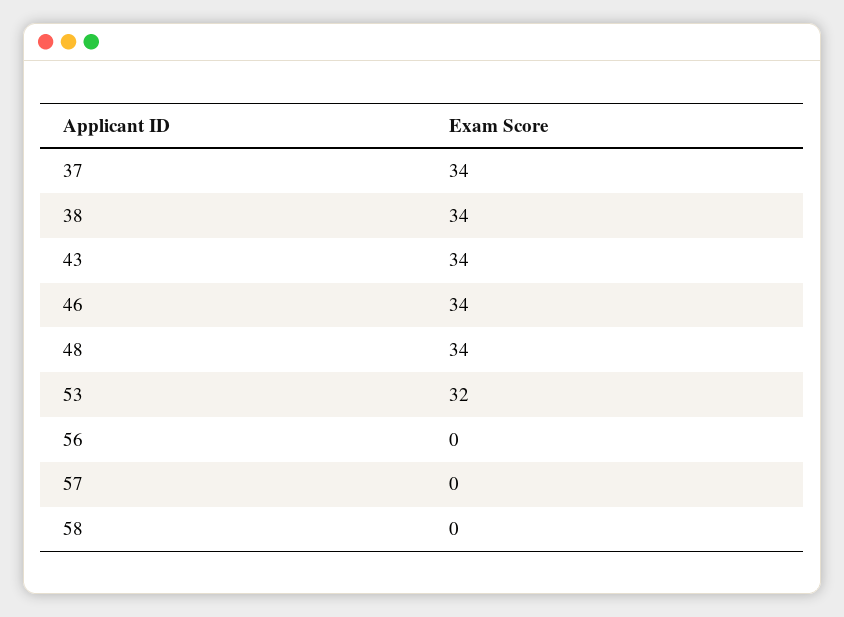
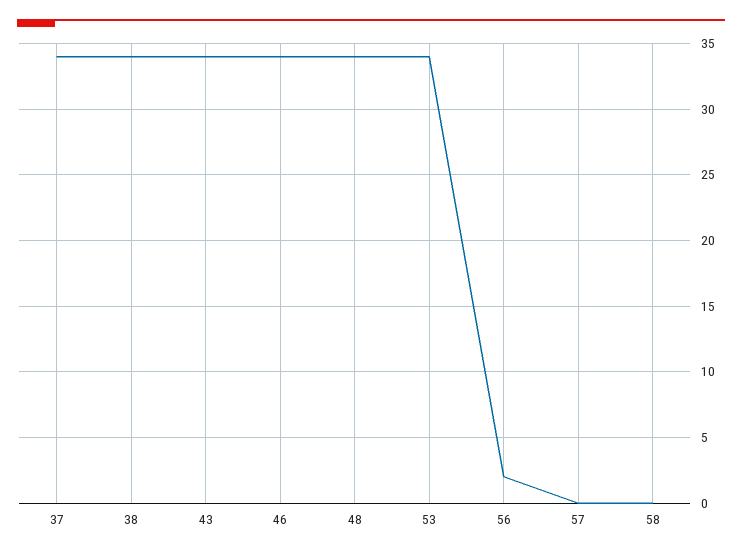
  {
    "37": 34,
    "38": 34,
    "43": 34,
    "46": 34,
    "48": 34,
-   "53": 32,
+   "53": 34,
-   "56": 0,
+   "56": 2,
    "57": 0,
    "58": 0
  }

